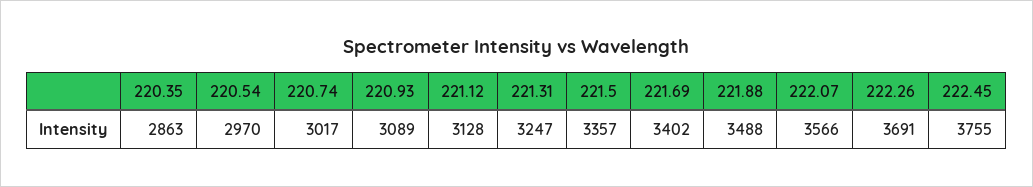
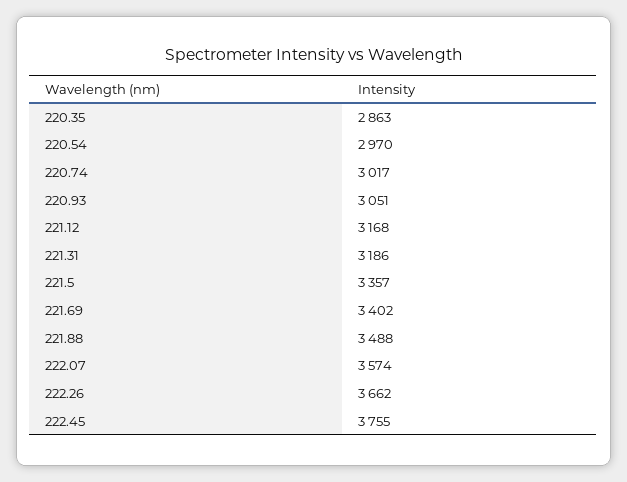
  {
    "220.35": 2863,
    "220.54": 2970,
    "220.74": 3017,
-   "220.93": 3089,
+   "220.93": 3051,
-   "221.12": 3128,
+   "221.12": 3168,
-   "221.31": 3247,
+   "221.31": 3186,
    "221.5": 3357,
    "221.69": 3402,
    "221.88": 3488,
-   "222.07": 3566,
+   "222.07": 3574,
-   "222.26": 3691,
+   "222.26": 3662,
    "222.45": 3755
  }

